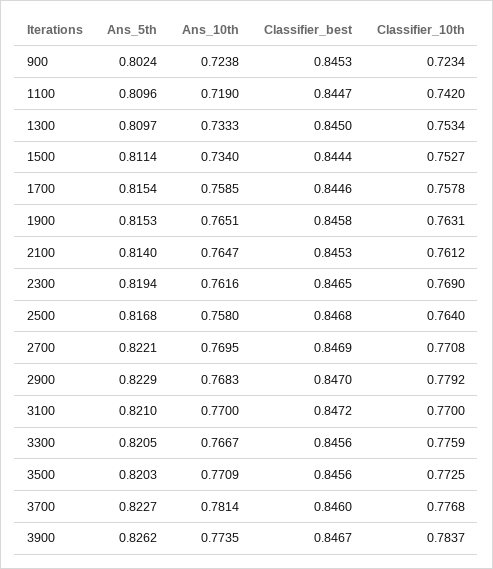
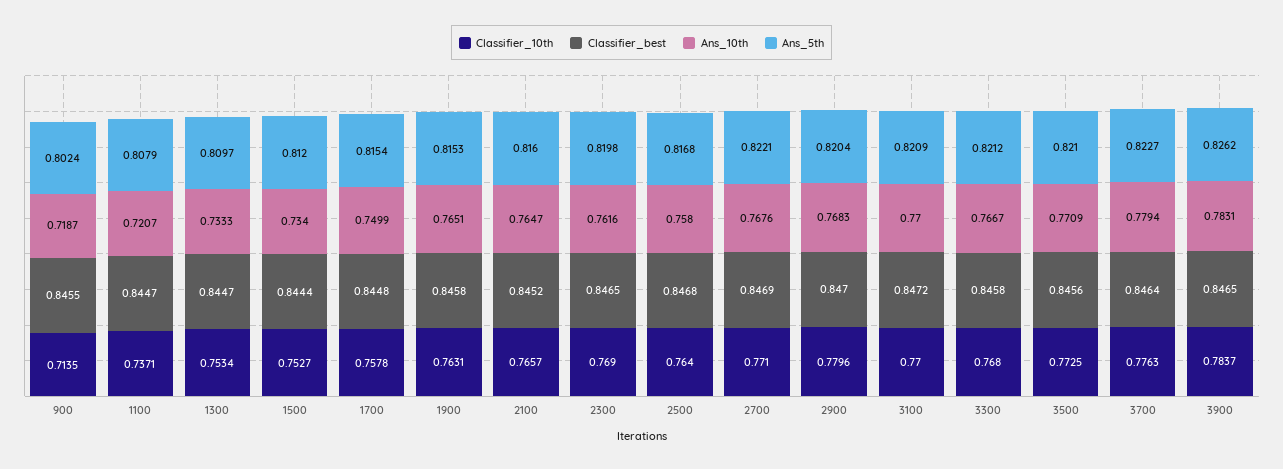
  {
    "Ans_5th": {
      "900": 0.8024,
-     "1100": 0.8096,
+     "1100": 0.8079,
      "1300": 0.8097,
-     "1500": 0.8114,
+     "1500": 0.812,
      "1700": 0.8154,
      "1900": 0.8153,
-     "2100": 0.814,
+     "2100": 0.816,
-     "2300": 0.8194,
+     "2300": 0.8198,
      "2500": 0.8168,
      "2700": 0.8221,
-     "2900": 0.8229,
+     "2900": 0.8204,
-     "3100": 0.821,
+     "3100": 0.8209,
-     "3300": 0.8205,
+     "3300": 0.8212,
-     "3500": 0.8203,
+     "3500": 0.821,
      "3700": 0.8227,
      "3900": 0.8262
    },
    "Ans_10th": {
-     "900": 0.7238,
+     "900": 0.7187,
-     "1100": 0.719,
+     "1100": 0.7207,
      "1300": 0.7333,
      "1500": 0.734,
-     "1700": 0.7585,
+     "1700": 0.7499,
      "1900": 0.7651,
      "2100": 0.7647,
      "2300": 0.7616,
      "2500": 0.758,
-     "2700": 0.7695,
+     "2700": 0.7676,
      "2900": 0.7683,
      "3100": 0.77,
      "3300": 0.7667,
      "3500": 0.7709,
-     "3700": 0.7814,
+     "3700": 0.7794,
-     "3900": 0.7735
+     "3900": 0.7831
    },
    "Classifier_best": {
-     "900": 0.8453,
+     "900": 0.8455,
      "1100": 0.8447,
-     "1300": 0.845,
+     "1300": 0.8447,
      "1500": 0.8444,
-     "1700": 0.8446,
+     "1700": 0.8448,
      "1900": 0.8458,
-     "2100": 0.8453,
+     "2100": 0.8452,
      "2300": 0.8465,
      "2500": 0.8468,
      "2700": 0.8469,
      "2900": 0.847,
      "3100": 0.8472,
-     "3300": 0.8456,
+     "3300": 0.8458,
      "3500": 0.8456,
-     "3700": 0.846,
+     "3700": 0.8464,
-     "3900": 0.8467
+     "3900": 0.8465
    },
    "Classifier_10th": {
-     "900": 0.7234,
+     "900": 0.7135,
-     "1100": 0.742,
+     "1100": 0.7371,
      "1300": 0.7534,
      "1500": 0.7527,
      "1700": 0.7578,
      "1900": 0.7631,
-     "2100": 0.7612,
+     "2100": 0.7657,
      "2300": 0.769,
      "2500": 0.764,
-     "2700": 0.7708,
+     "2700": 0.771,
-     "2900": 0.7792,
+     "2900": 0.7796,
      "3100": 0.77,
-     "3300": 0.7759,
+     "3300": 0.768,
      "3500": 0.7725,
-     "3700": 0.7768,
+     "3700": 0.7763,
      "3900": 0.7837
    }
  }

